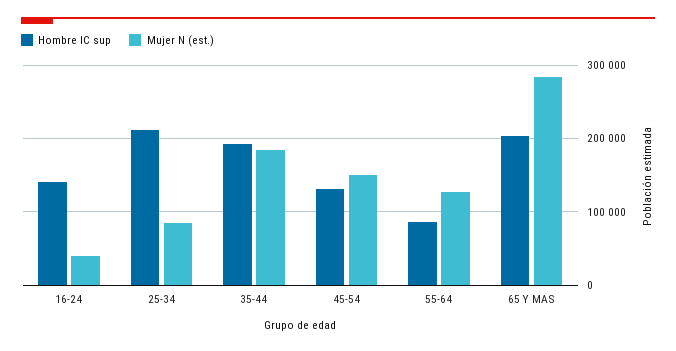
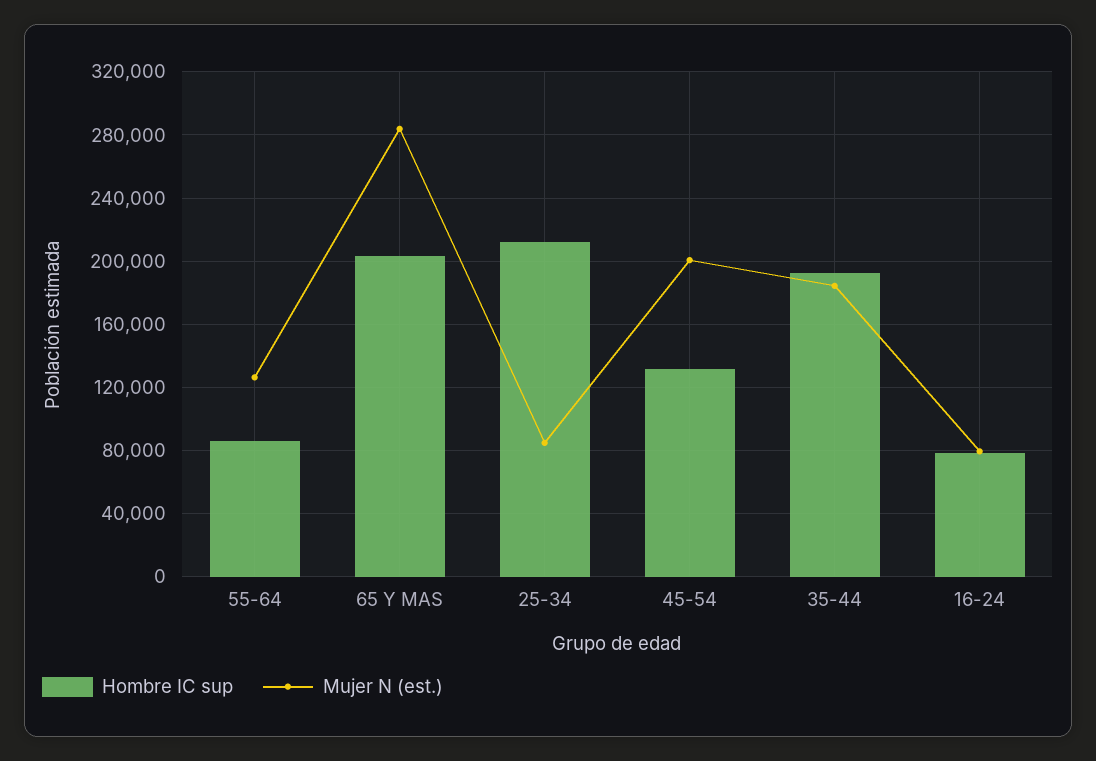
  {
    "Hombre IC sup": {
-     "16-24": 140000,
+     "16-24": 80000,
      "25-34": 210000,
      "35-44": 195000,
      "45-54": 130000,
      "55-64": 85000,
      "65 Y MAS": 205000
    },
    "Mujer N (est.)": {
-     "16-24": 40000,
+     "16-24": 80000,
      "25-34": 85000,
      "35-44": 185000,
-     "45-54": 150000,
+     "45-54": 200000,
      "55-64": 125000,
      "65 Y MAS": 285000
    }
  }

